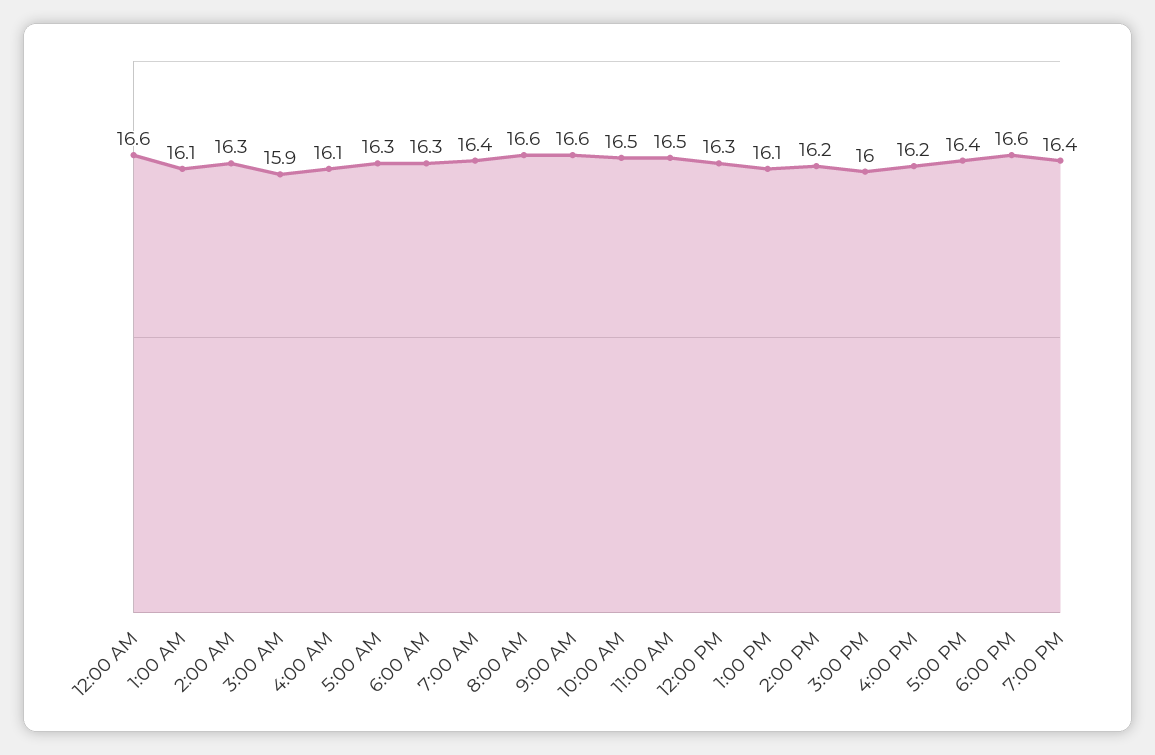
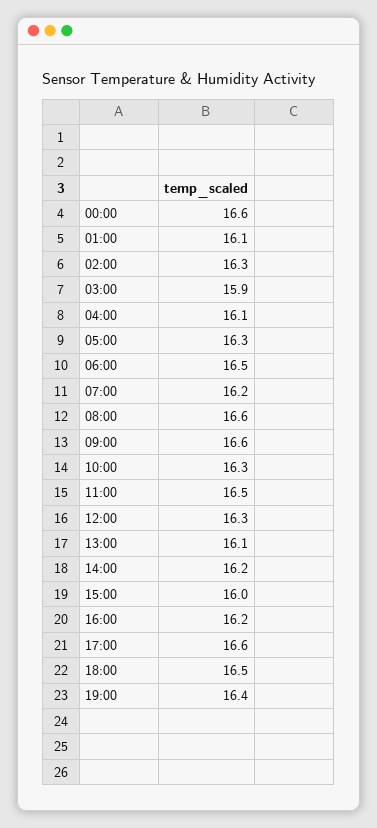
  {
    "12:00 AM": 16.6,
    "1:00 AM": 16.1,
    "2:00 AM": 16.3,
    "3:00 AM": 15.9,
    "4:00 AM": 16.1,
    "5:00 AM": 16.3,
-   "6:00 AM": 16.3,
+   "6:00 AM": 16.5,
-   "7:00 AM": 16.4,
+   "7:00 AM": 16.2,
    "8:00 AM": 16.6,
    "9:00 AM": 16.6,
-   "10:00 AM": 16.5,
+   "10:00 AM": 16.3,
    "11:00 AM": 16.5,
    "12:00 PM": 16.3,
    "1:00 PM": 16.1,
    "2:00 PM": 16.2,
    "3:00 PM": 16,
    "4:00 PM": 16.2,
-   "5:00 PM": 16.4,
+   "5:00 PM": 16.6,
-   "6:00 PM": 16.6,
+   "6:00 PM": 16.5,
    "7:00 PM": 16.4
  }

